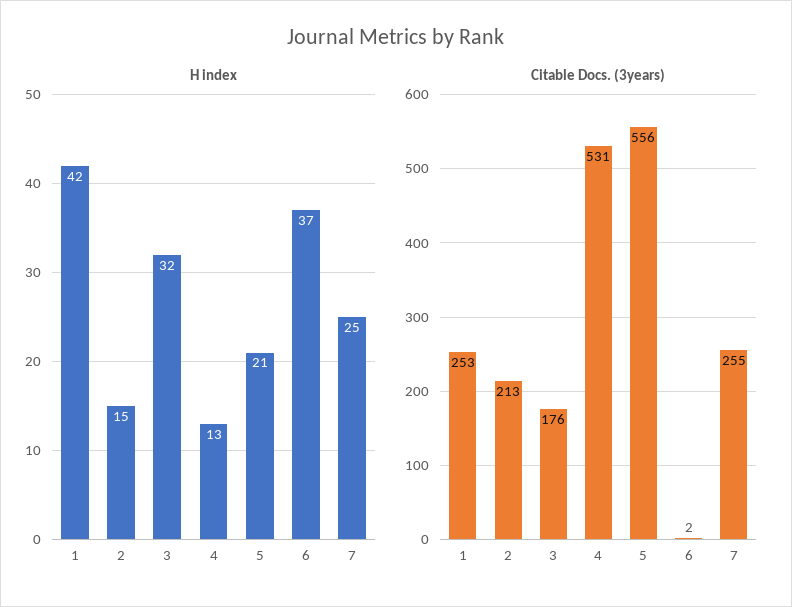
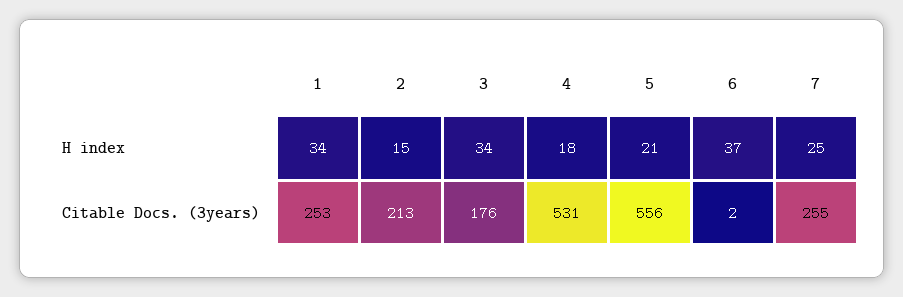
  {
    "H index": {
-     "1": 42,
+     "1": 34,
      "2": 15,
-     "3": 32,
+     "3": 34,
-     "4": 13,
+     "4": 18,
      "5": 21,
      "6": 37,
      "7": 25
    },
    "Citable Docs. (3years)": {
      "1": 253,
      "2": 213,
      "3": 176,
      "4": 531,
      "5": 556,
      "6": 2,
      "7": 255
    }
  }

